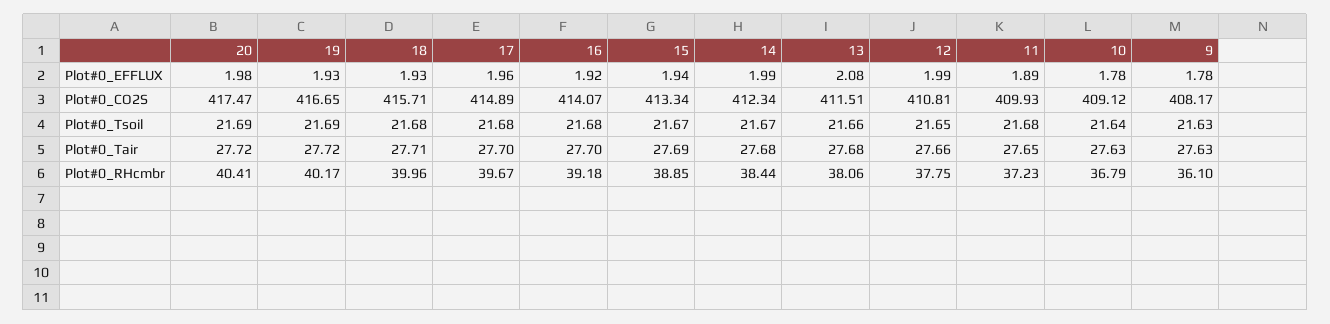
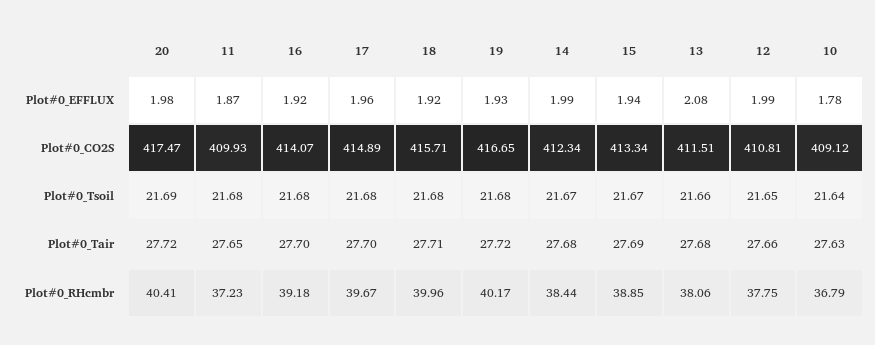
  {
    "20": {
      "Plot#0_EFFLUX": 1.98,
      "Plot#0_CO2S": 417.47,
      "Plot#0_Tsoil": 21.69,
      "Plot#0_Tair": 27.72,
      "Plot#0_RHcmbr": 40.41
    },
    "19": {
      "Plot#0_EFFLUX": 1.93,
      "Plot#0_CO2S": 416.65,
-     "Plot#0_Tsoil": 21.69,
+     "Plot#0_Tsoil": 21.68,
      "Plot#0_Tair": 27.72,
      "Plot#0_RHcmbr": 40.17
    },
    "18": {
-     "Plot#0_EFFLUX": 1.93,
+     "Plot#0_EFFLUX": 1.92,
      "Plot#0_CO2S": 415.71,
      "Plot#0_Tsoil": 21.68,
      "Plot#0_Tair": 27.71,
      "Plot#0_RHcmbr": 39.96
    },
    "17": {
      "Plot#0_EFFLUX": 1.96,
      "Plot#0_CO2S": 414.89,
      "Plot#0_Tsoil": 21.68,
      "Plot#0_Tair": 27.7,
      "Plot#0_RHcmbr": 39.67
    },
    "16": {
      "Plot#0_EFFLUX": 1.92,
      "Plot#0_CO2S": 414.07,
      "Plot#0_Tsoil": 21.68,
      "Plot#0_Tair": 27.7,
      "Plot#0_RHcmbr": 39.18
    },
    "15": {
      "Plot#0_EFFLUX": 1.94,
      "Plot#0_CO2S": 413.34,
      "Plot#0_Tsoil": 21.67,
      "Plot#0_Tair": 27.69,
      "Plot#0_RHcmbr": 38.85
    },
    "14": {
      "Plot#0_EFFLUX": 1.99,
      "Plot#0_CO2S": 412.34,
      "Plot#0_Tsoil": 21.67,
      "Plot#0_Tair": 27.68,
      "Plot#0_RHcmbr": 38.44
    },
    "13": {
      "Plot#0_EFFLUX": 2.08,
      "Plot#0_CO2S": 411.51,
      "Plot#0_Tsoil": 21.66,
      "Plot#0_Tair": 27.68,
      "Plot#0_RHcmbr": 38.06
    },
    "12": {
      "Plot#0_EFFLUX": 1.99,
      "Plot#0_CO2S": 410.81,
      "Plot#0_Tsoil": 21.65,
      "Plot#0_Tair": 27.66,
      "Plot#0_RHcmbr": 37.75
    },
    "11": {
-     "Plot#0_EFFLUX": 1.89,
+     "Plot#0_EFFLUX": 1.87,
      "Plot#0_CO2S": 409.93,
      "Plot#0_Tsoil": 21.68,
      "Plot#0_Tair": 27.65,
      "Plot#0_RHcmbr": 37.23
    },
    "10": {
      "Plot#0_EFFLUX": 1.78,
      "Plot#0_CO2S": 409.12,
      "Plot#0_Tsoil": 21.64,
      "Plot#0_Tair": 27.63,
      "Plot#0_RHcmbr": 36.79
-   },
+   }
-   "9": {
-     "Plot#0_EFFLUX": 1.78,
-     "Plot#0_CO2S": 408.17,
-     "Plot#0_Tsoil": 21.63,
-     "Plot#0_Tair": 27.63,
-     "Plot#0_RHcmbr": 36.1
-   }
  }

